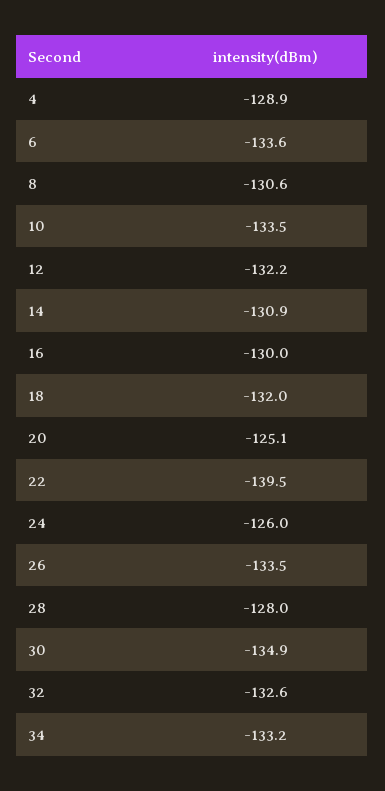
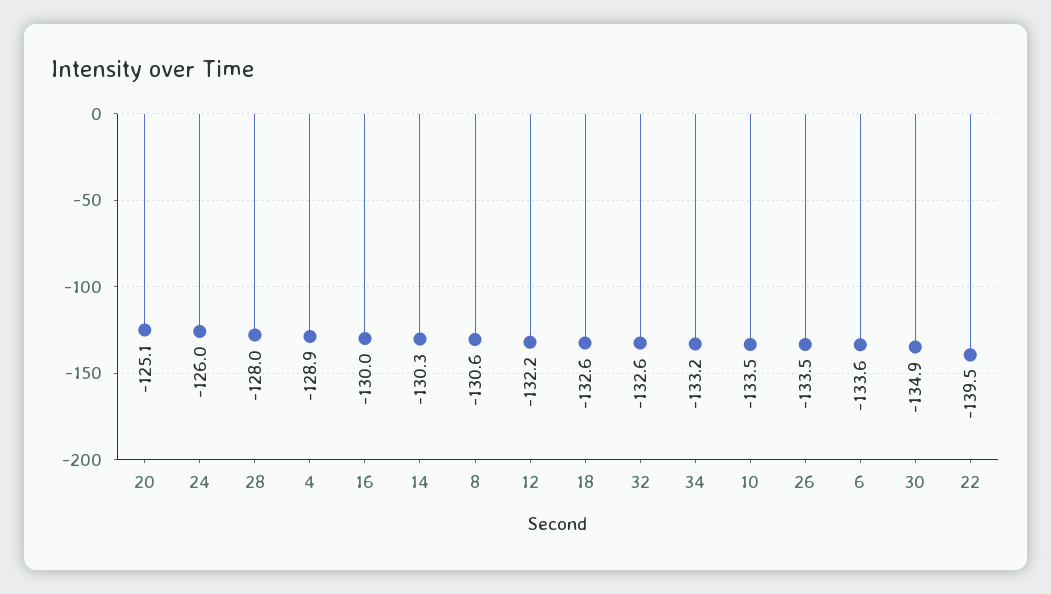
  {
    "4": -128.9,
    "6": -133.6,
    "8": -130.6,
    "10": -133.5,
    "12": -132.2,
-   "14": -130.9,
+   "14": -130.3,
    "16": -130,
-   "18": -132,
+   "18": -132.6,
    "20": -125.1,
    "22": -139.5,
    "24": -126,
    "26": -133.5,
    "28": -128,
    "30": -134.9,
    "32": -132.6,
    "34": -133.2
  }

